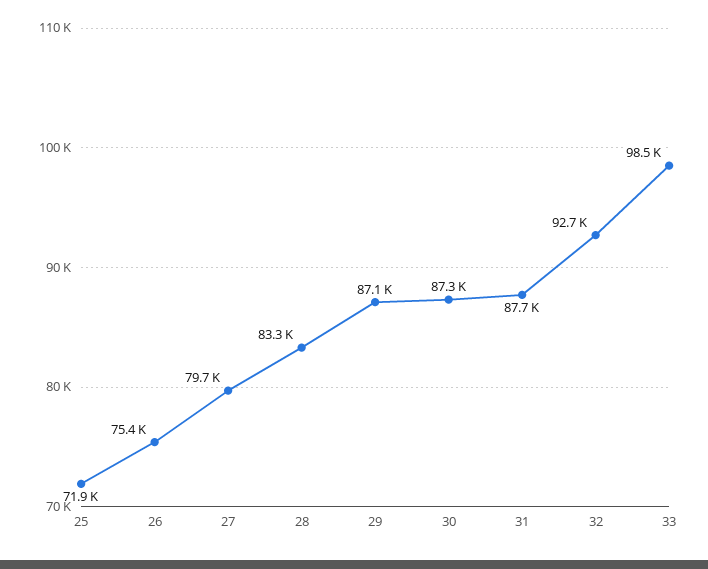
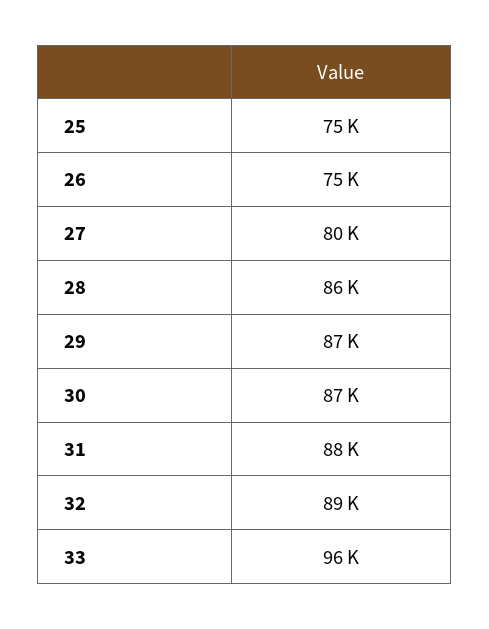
  {
-   "25": 71900,
+   "25": 75000,
    "26": 75400,
    "27": 79700,
-   "28": 83300,
+   "28": 86000,
    "29": 87100,
    "30": 87300,
    "31": 87700,
-   "32": 92700,
+   "32": 89000,
-   "33": 98500
+   "33": 96000
  }

